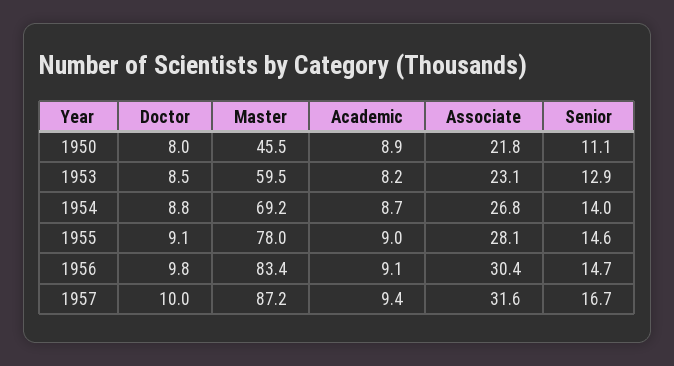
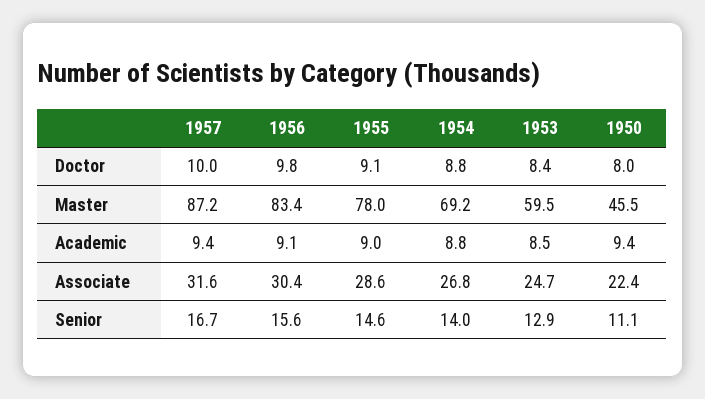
  {
    "Doctor": {
      "1950": 8,
-     "1953": 8.5,
+     "1953": 8.4,
      "1954": 8.8,
      "1955": 9.1,
      "1956": 9.8,
      "1957": 10
    },
    "Master": {
      "1950": 45.5,
      "1953": 59.5,
      "1954": 69.2,
      "1955": 78,
      "1956": 83.4,
      "1957": 87.2
    },
    "Academic": {
-     "1950": 8.9,
+     "1950": 9.4,
-     "1953": 8.2,
+     "1953": 8.5,
-     "1954": 8.7,
+     "1954": 8.8,
      "1955": 9,
      "1956": 9.1,
      "1957": 9.4
    },
    "Associate": {
-     "1950": 21.8,
+     "1950": 22.4,
-     "1953": 23.1,
+     "1953": 24.7,
      "1954": 26.8,
-     "1955": 28.1,
+     "1955": 28.6,
      "1956": 30.4,
      "1957": 31.6
    },
    "Senior": {
      "1950": 11.1,
      "1953": 12.9,
      "1954": 14,
      "1955": 14.6,
-     "1956": 14.7,
+     "1956": 15.6,
      "1957": 16.7
    }
  }

